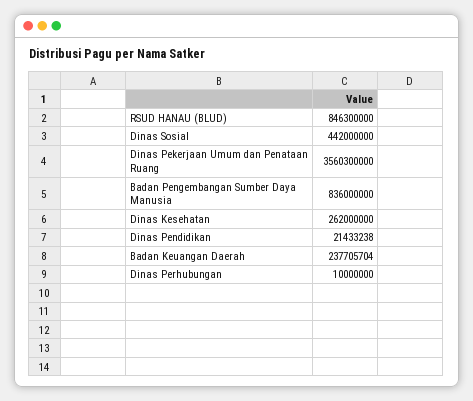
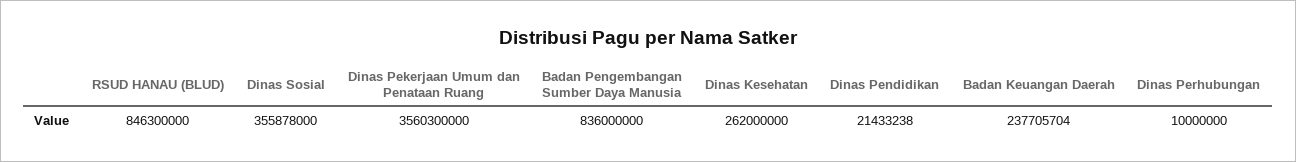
  {
    "RSUD HANAU (BLUD)": 846300000,
-   "Dinas Sosial": 442000000,
+   "Dinas Sosial": 355878000,
    "Dinas Pekerjaan Umum dan Penataan Ruang": 3560300000,
    "Badan Pengembangan Sumber Daya Manusia": 836000000,
    "Dinas Kesehatan": 262000000,
    "Dinas Pendidikan": 21433238,
    "Badan Keuangan Daerah": 237705704,
    "Dinas Perhubungan": 10000000
  }

